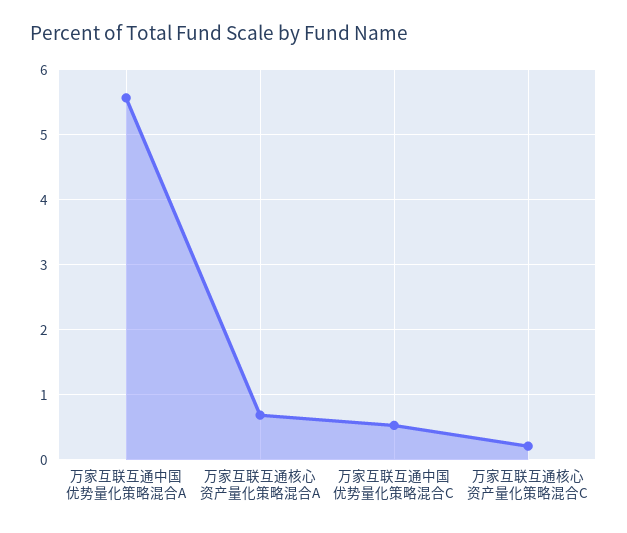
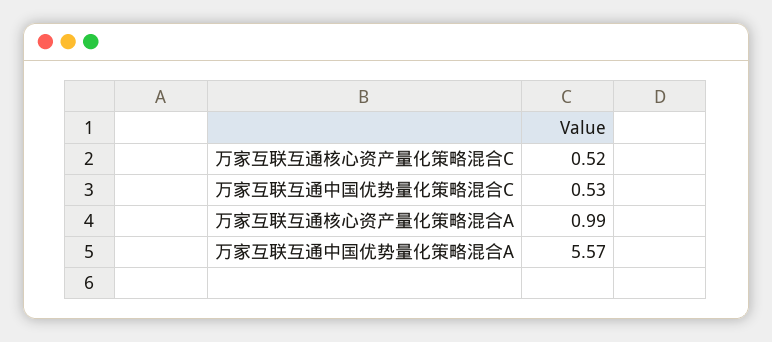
  {
    "万家互联互通中国优势量化策略混合A": 5.57,
-   "万家互联互通核心资产量化策略混合A": 0.7,
+   "万家互联互通核心资产量化策略混合A": 0.99,
    "万家互联互通中国优势量化策略混合C": 0.53,
-   "万家互联互通核心资产量化策略混合C": 0.2
+   "万家互联互通核心资产量化策略混合C": 0.52
  }

